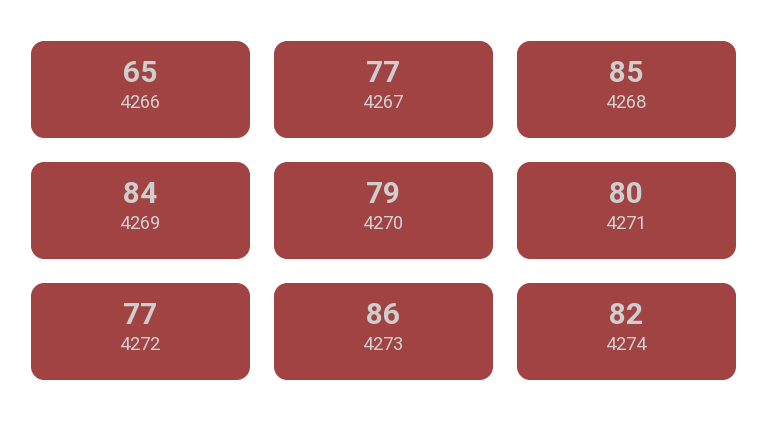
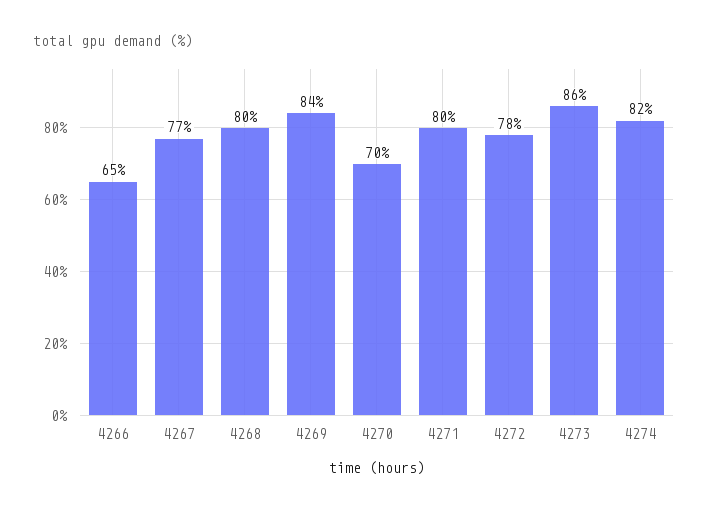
  {
    "4266": 65,
    "4267": 77,
-   "4268": 85,
+   "4268": 80,
    "4269": 84,
-   "4270": 79,
+   "4270": 70,
    "4271": 80,
-   "4272": 77,
+   "4272": 78,
    "4273": 86,
    "4274": 82
  }

